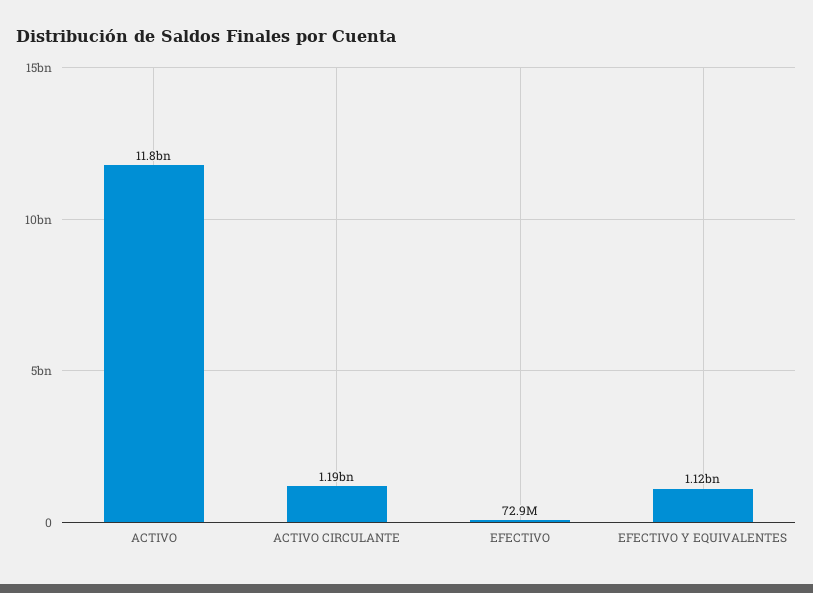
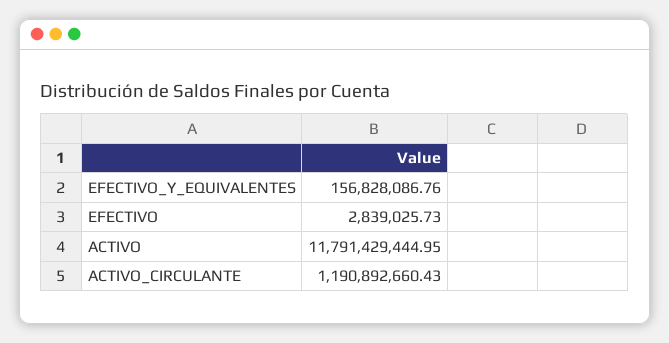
  {
    "ACTIVO": 11791429444.95,
    "ACTIVO CIRCULANTE": 1190892660.43,
-   "EFECTIVO": 72900000,
+   "EFECTIVO": 2839025.73,
-   "EFECTIVO Y EQUIVALENTES": 1120000000
+   "EFECTIVO Y EQUIVALENTES": 156828086.76
  }

